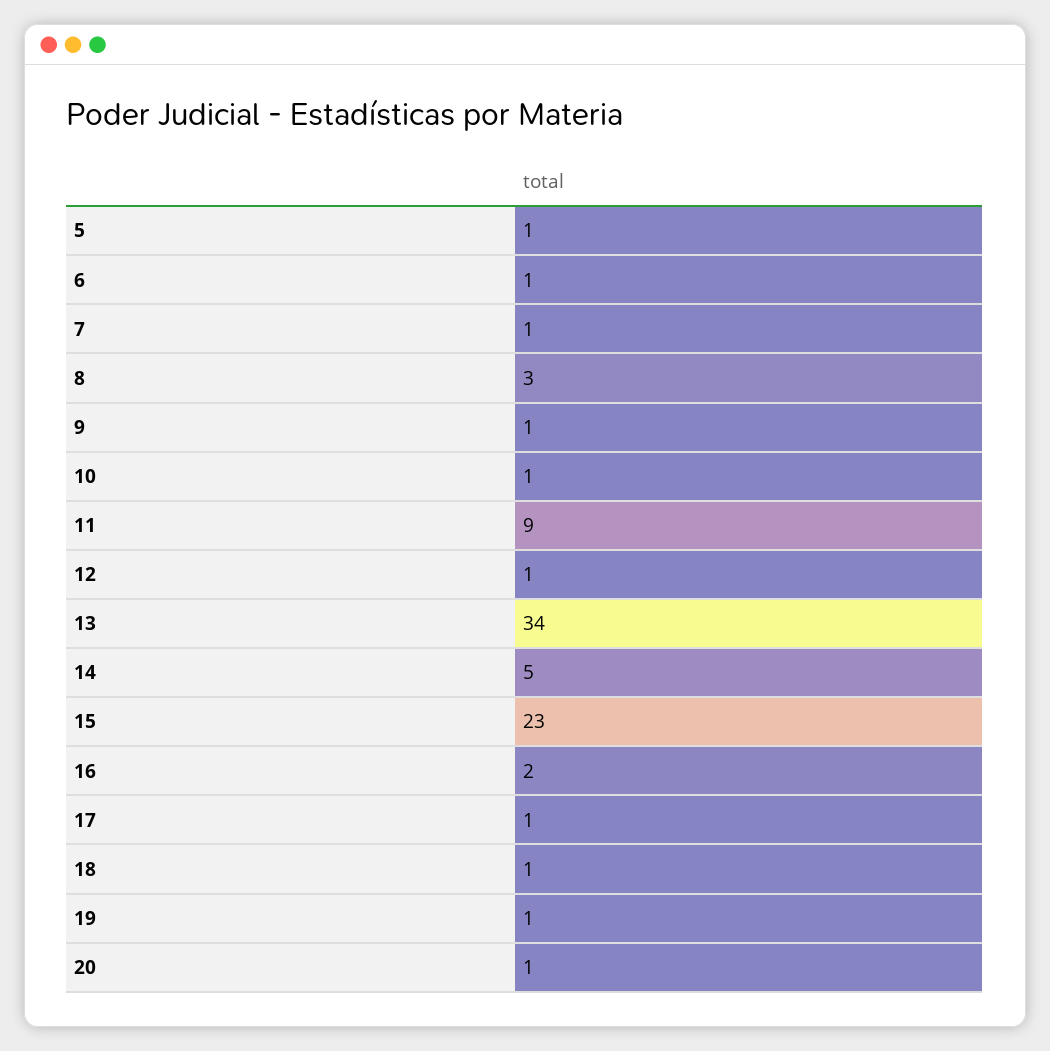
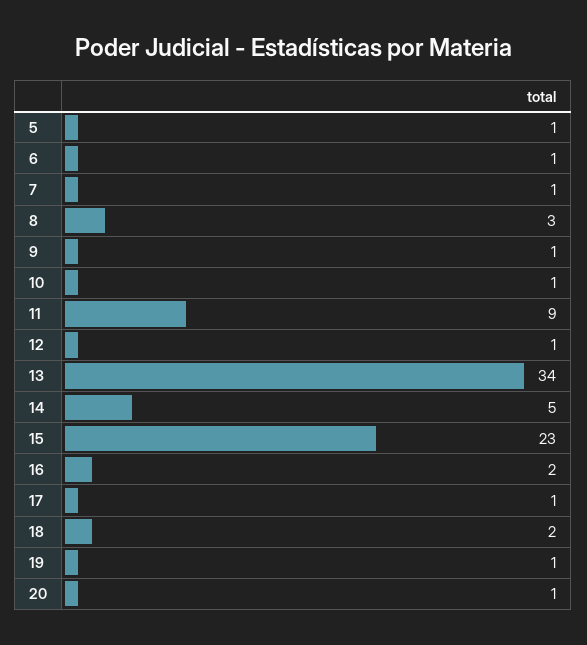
  {
    "5": 1,
    "6": 1,
    "7": 1,
    "8": 3,
    "9": 1,
    "10": 1,
    "11": 9,
    "12": 1,
    "13": 34,
    "14": 5,
    "15": 23,
    "16": 2,
    "17": 1,
-   "18": 1,
+   "18": 2,
    "19": 1,
    "20": 1
  }

